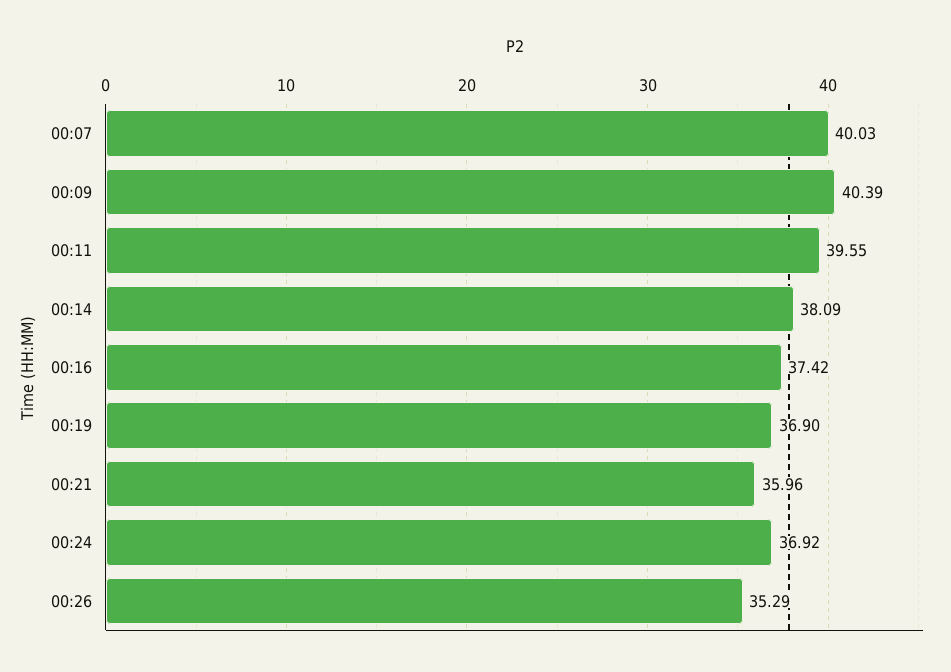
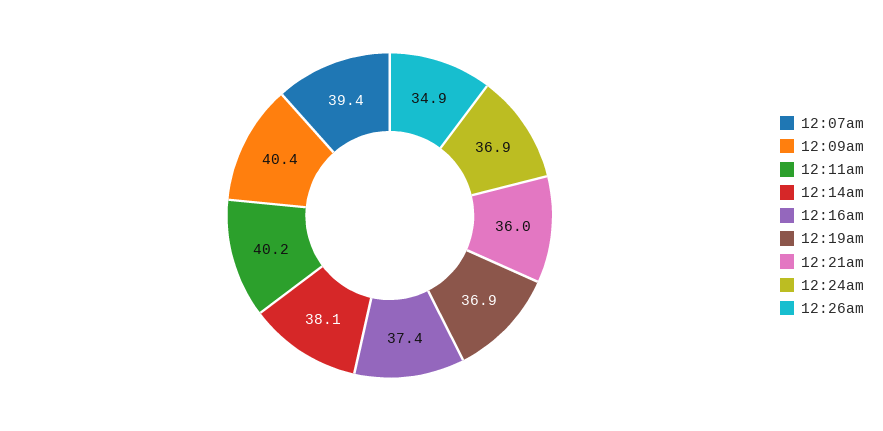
  {
-   "00:07": 40.03,
+   "00:07": 39.4,
    "00:09": 40.39,
-   "00:11": 39.55,
+   "00:11": 40.2,
    "00:14": 38.09,
    "00:16": 37.42,
    "00:19": 36.9,
    "00:21": 35.96,
    "00:24": 36.92,
-   "00:26": 35.29
+   "00:26": 34.9
  }

